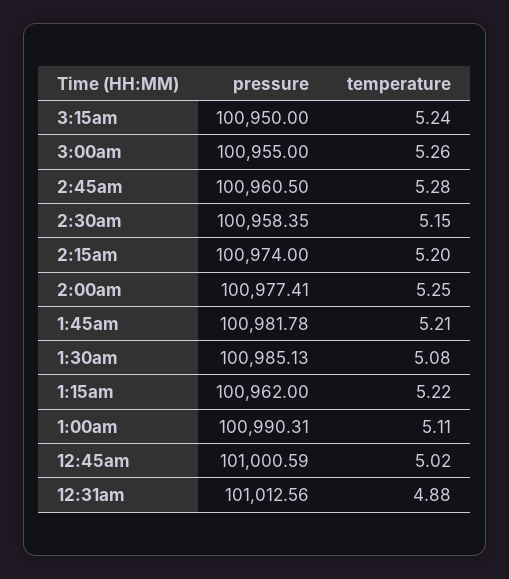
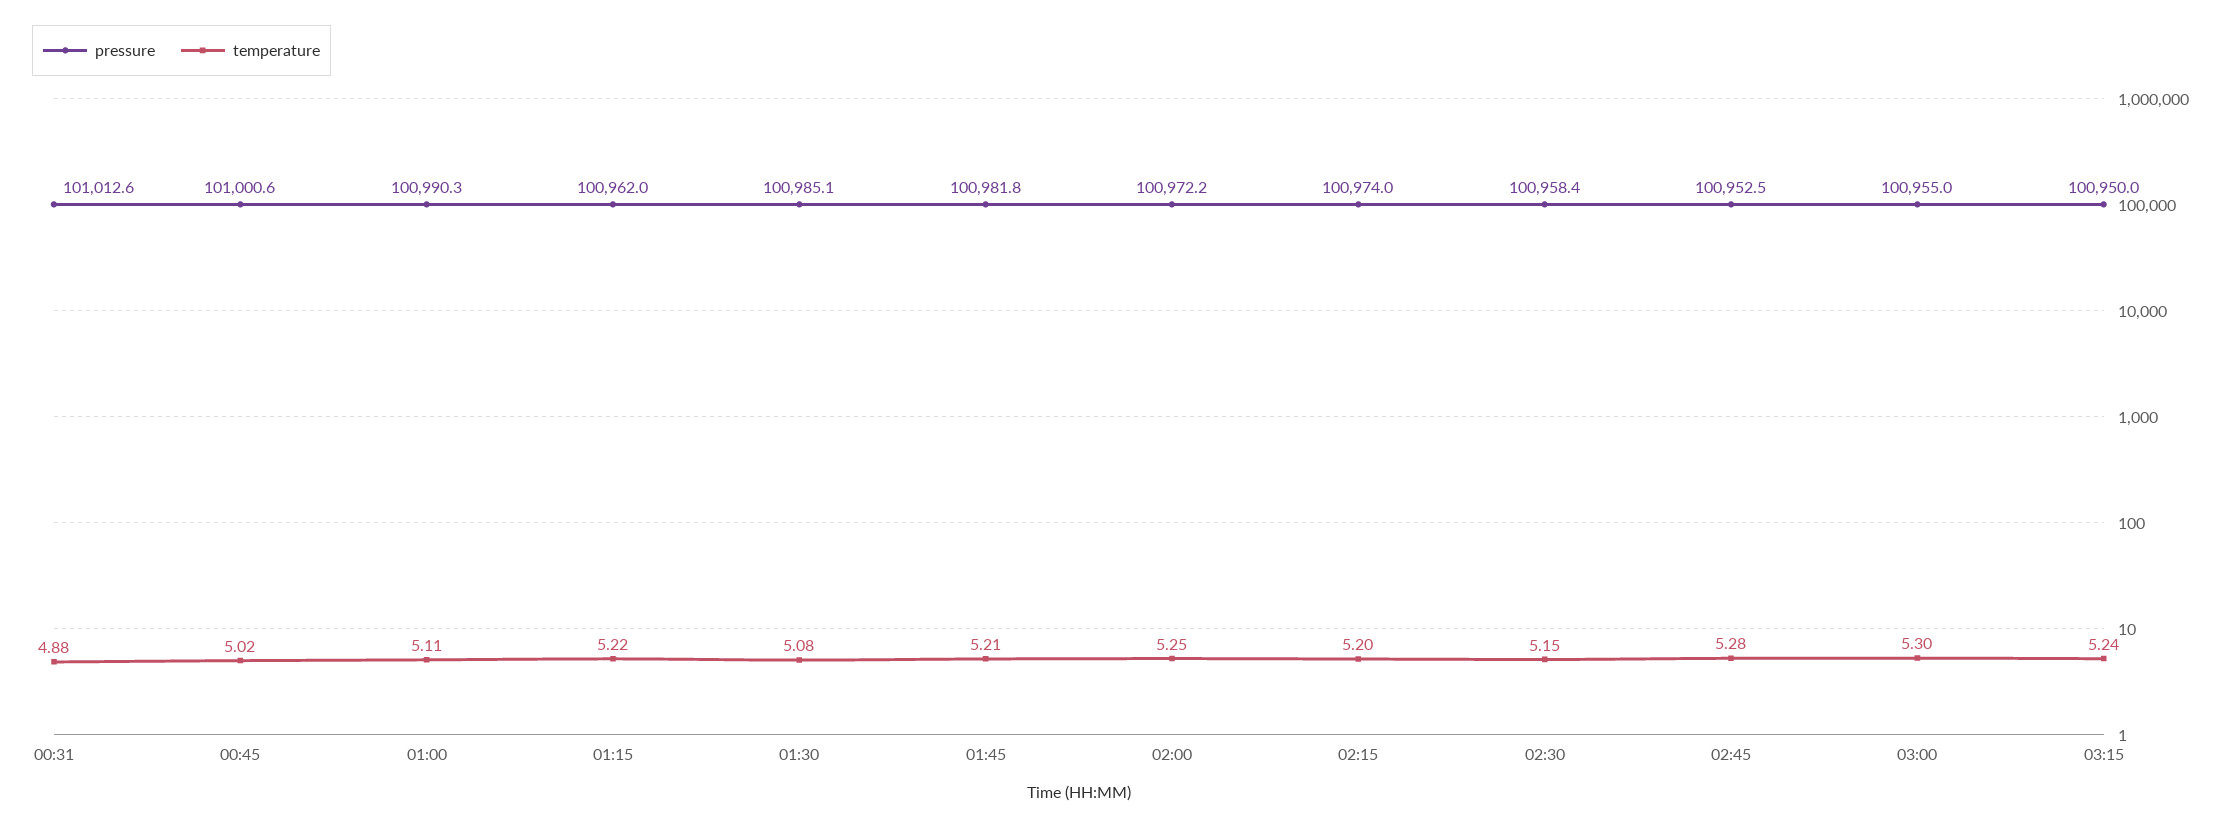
  {
    "pressure": {
      "3:15am": 100950,
      "3:00am": 100955,
-     "2:45am": 100960.5,
+     "2:45am": 100952.5,
      "2:30am": 100958.35,
      "2:15am": 100974,
-     "2:00am": 100977.41,
+     "2:00am": 100972.2,
      "1:45am": 100981.78,
      "1:30am": 100985.13,
      "1:15am": 100962,
      "1:00am": 100990.31,
      "12:45am": 101000.59,
      "12:31am": 101012.56
    },
    "temperature": {
      "3:15am": 5.24,
-     "3:00am": 5.26,
+     "3:00am": 5.3,
      "2:45am": 5.28,
      "2:30am": 5.15,
      "2:15am": 5.2,
      "2:00am": 5.25,
      "1:45am": 5.21,
      "1:30am": 5.08,
      "1:15am": 5.22,
      "1:00am": 5.11,
      "12:45am": 5.02,
      "12:31am": 4.88
    }
  }

